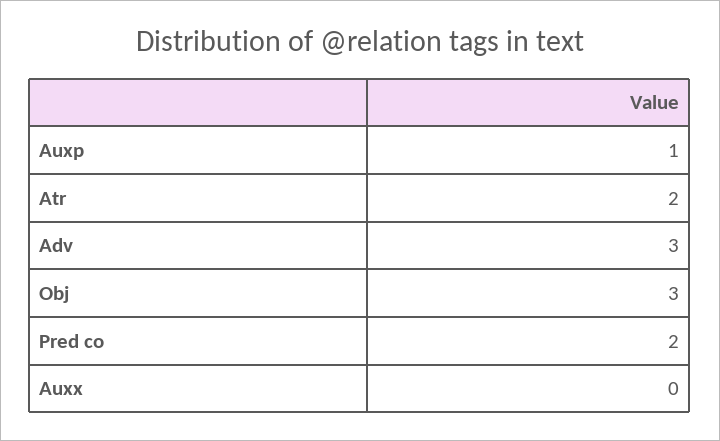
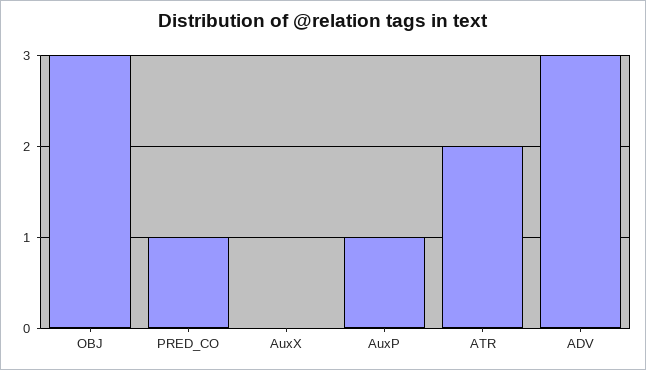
  {
    "Auxp": 1,
    "Atr": 2,
    "Adv": 3,
    "Obj": 3,
-   "Pred co": 2,
+   "Pred co": 1,
    "Auxx": 0
  }

